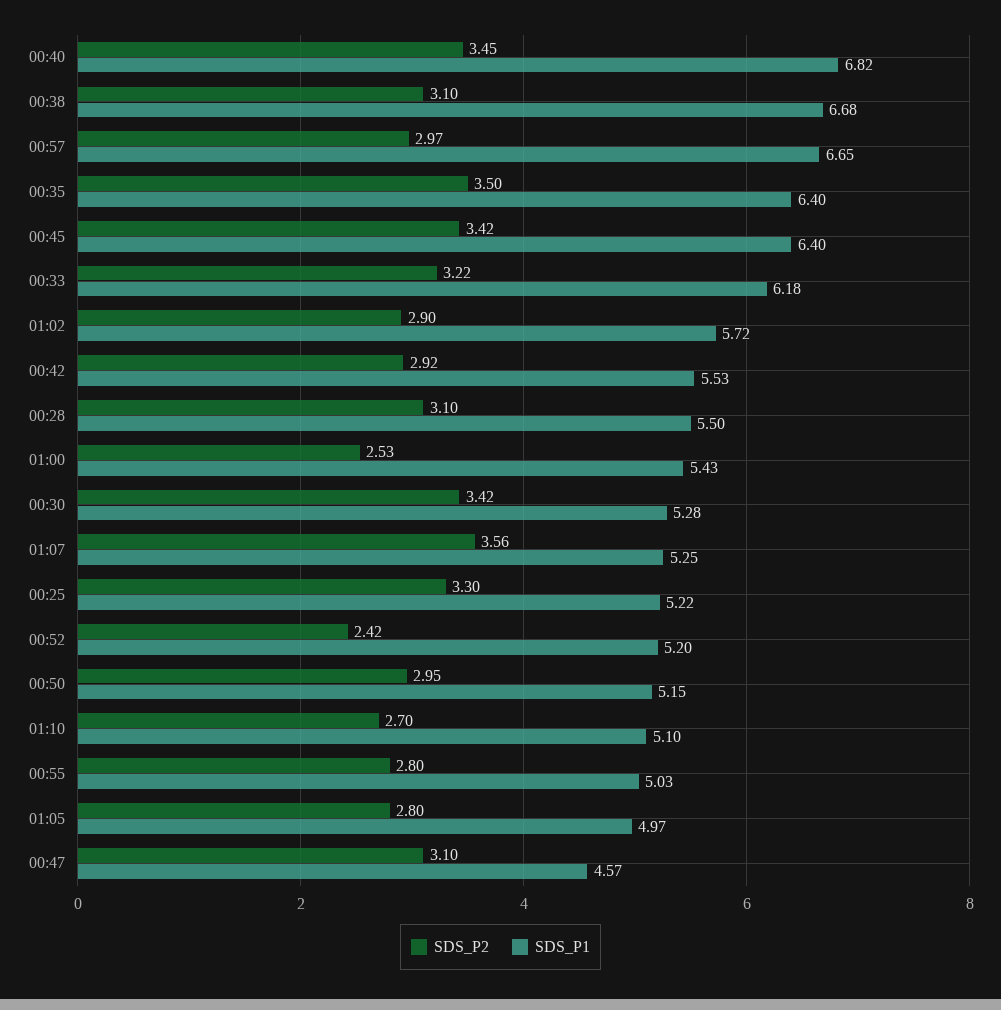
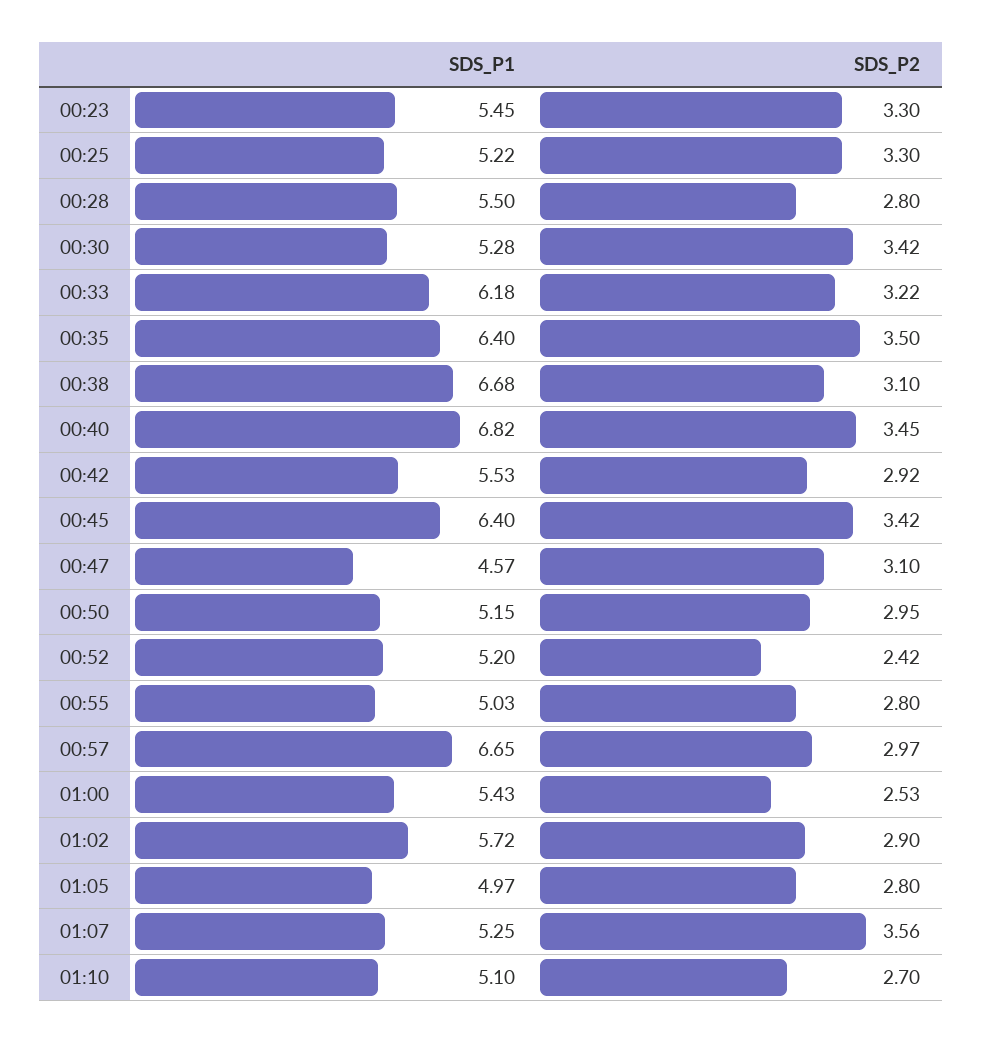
  {
    "SDS_P2": {
      "00:40": 3.45,
      "00:38": 3.1,
      "00:57": 2.97,
      "00:35": 3.5,
      "00:45": 3.42,
      "00:33": 3.22,
      "01:02": 2.9,
      "00:42": 2.92,
-     "00:28": 3.1,
+     "00:28": 2.8,
      "01:00": 2.53,
      "00:30": 3.42,
      "01:07": 3.56,
      "00:25": 3.3,
      "00:52": 2.42,
      "00:50": 2.95,
      "01:10": 2.7,
      "00:55": 2.8,
      "01:05": 2.8,
-     "00:47": 3.1
+     "00:47": 3.1,
+     "00:23": 3.3
    },
    "SDS_P1": {
      "00:40": 6.82,
      "00:38": 6.68,
      "00:57": 6.65,
      "00:35": 6.4,
      "00:45": 6.4,
      "00:33": 6.18,
      "01:02": 5.72,
      "00:42": 5.53,
      "00:28": 5.5,
      "01:00": 5.43,
      "00:30": 5.28,
      "01:07": 5.25,
      "00:25": 5.22,
      "00:52": 5.2,
      "00:50": 5.15,
      "01:10": 5.1,
      "00:55": 5.03,
      "01:05": 4.97,
-     "00:47": 4.57
+     "00:47": 4.57,
+     "00:23": 5.45
    }
  }

